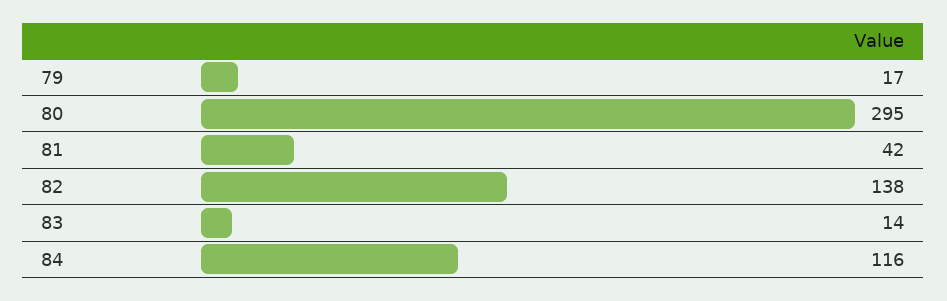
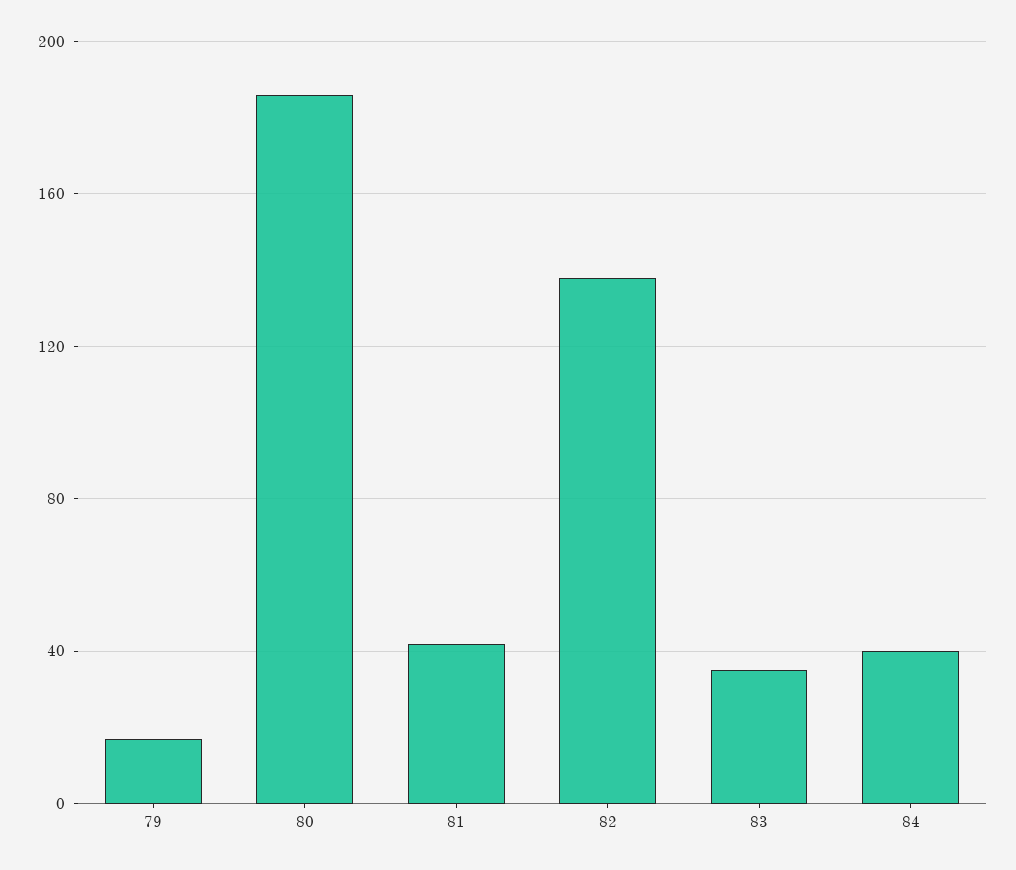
  {
    "79": 17,
-   "80": 295,
+   "80": 185,
    "81": 42,
    "82": 138,
-   "83": 14,
+   "83": 35,
-   "84": 116
+   "84": 40
  }

